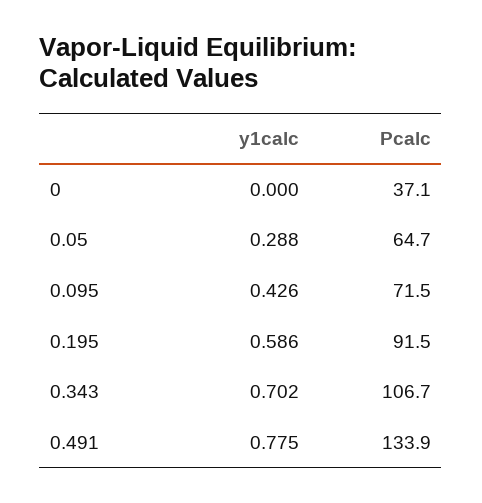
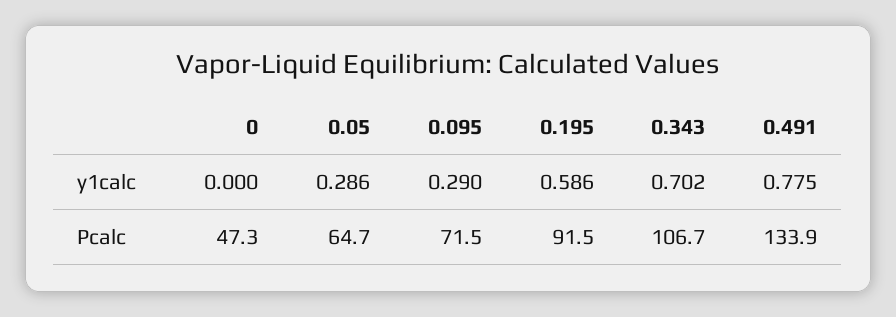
  {
    "y1calc": {
      "0": 0,
-     "0.05": 0.288,
+     "0.05": 0.286,
-     "0.095": 0.426,
+     "0.095": 0.29,
      "0.195": 0.586,
      "0.343": 0.702,
      "0.491": 0.775
    },
    "Pcalc": {
-     "0": 37.1,
+     "0": 47.3,
      "0.05": 64.7,
      "0.095": 71.5,
      "0.195": 91.5,
      "0.343": 106.7,
      "0.491": 133.9
    }
  }

